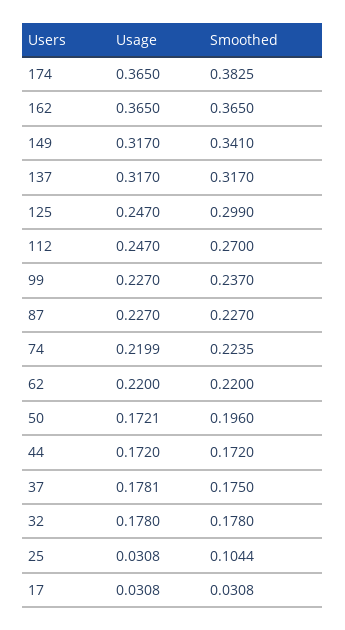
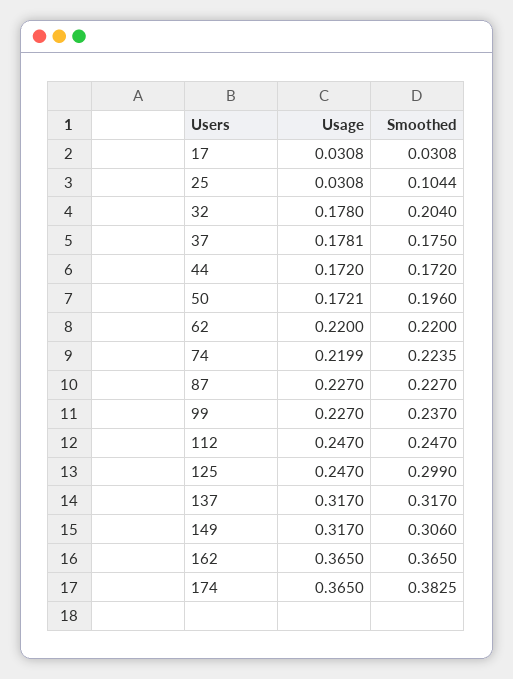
  {
    "Usage": {
      "174": 0.365,
      "162": 0.365,
      "149": 0.317,
      "137": 0.317,
      "125": 0.247,
      "112": 0.247,
      "99": 0.227,
      "87": 0.227,
      "74": 0.2199,
      "62": 0.22,
      "50": 0.1721,
      "44": 0.172,
      "37": 0.1781,
      "32": 0.178,
      "25": 0.0308,
      "17": 0.0308
    },
    "Smoothed": {
      "174": 0.3825,
      "162": 0.365,
-     "149": 0.341,
+     "149": 0.306,
      "137": 0.317,
      "125": 0.299,
-     "112": 0.27,
+     "112": 0.247,
      "99": 0.237,
      "87": 0.227,
      "74": 0.2235,
      "62": 0.22,
      "50": 0.196,
      "44": 0.172,
      "37": 0.175,
-     "32": 0.178,
+     "32": 0.204,
      "25": 0.1044,
      "17": 0.0308
    }
  }

